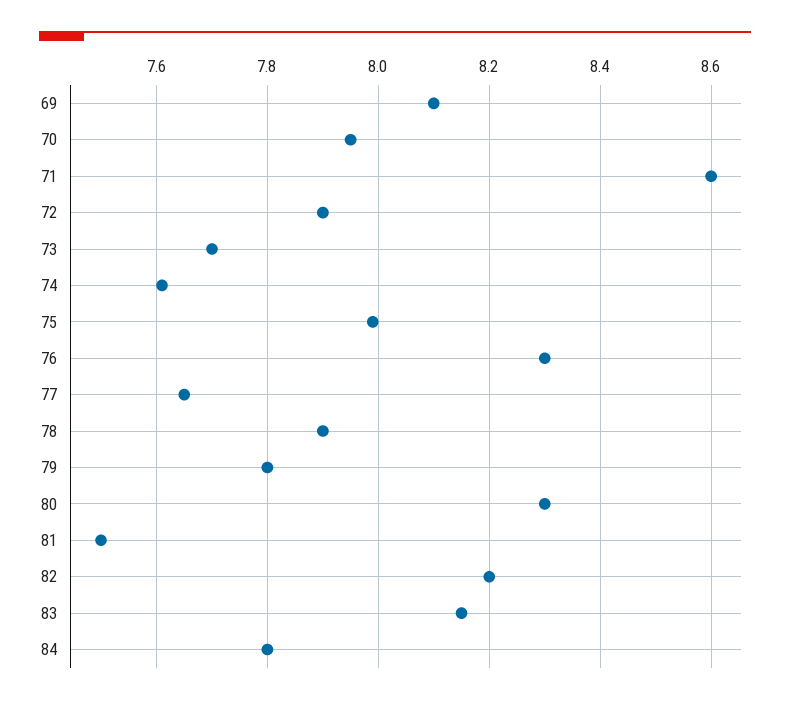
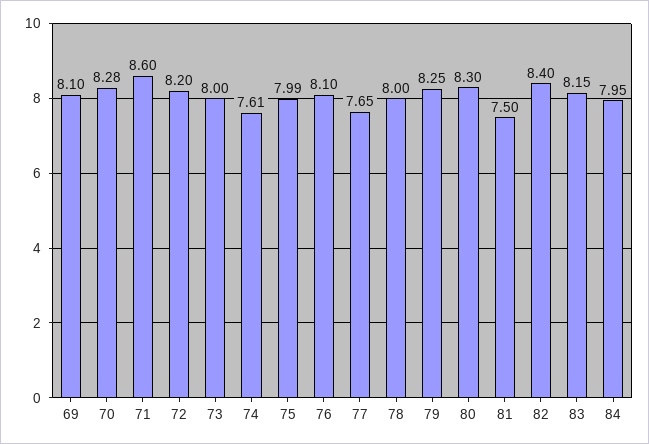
  {
    "69": 8.1,
-   "70": 7.95,
+   "70": 8.28,
    "71": 8.6,
-   "72": 7.9,
+   "72": 8.2,
-   "73": 7.7,
+   "73": 8,
    "74": 7.61,
    "75": 7.99,
-   "76": 8.3,
+   "76": 8.1,
    "77": 7.65,
-   "78": 7.9,
+   "78": 8,
-   "79": 7.8,
+   "79": 8.25,
    "80": 8.3,
    "81": 7.5,
-   "82": 8.2,
+   "82": 8.4,
    "83": 8.15,
-   "84": 7.8
+   "84": 7.95
  }

